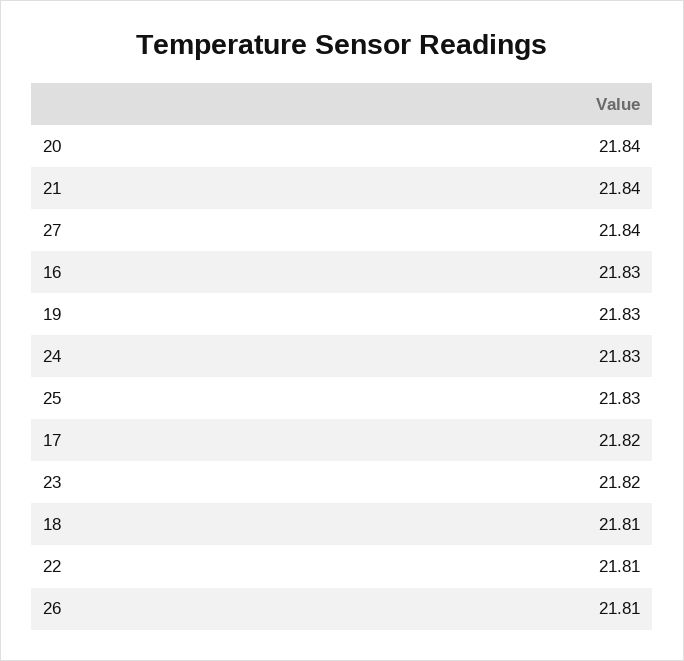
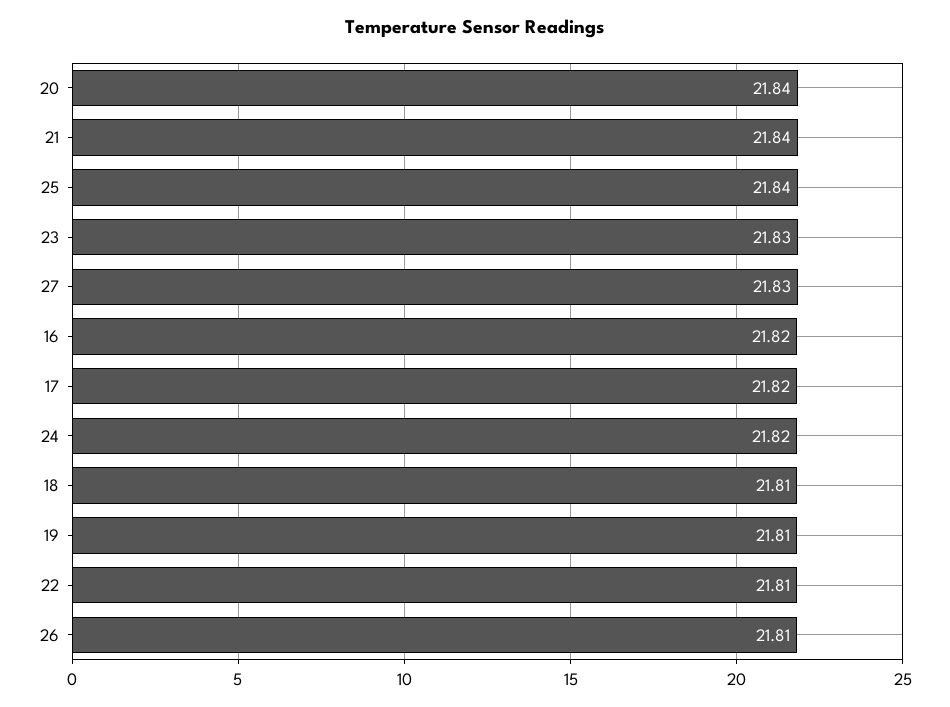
  {
    "20": 21.84,
    "21": 21.84,
-   "27": 21.84,
+   "27": 21.83,
-   "16": 21.83,
+   "16": 21.82,
-   "19": 21.83,
+   "19": 21.81,
-   "24": 21.83,
+   "24": 21.82,
-   "25": 21.83,
+   "25": 21.84,
    "17": 21.82,
-   "23": 21.82,
+   "23": 21.83,
    "18": 21.81,
    "22": 21.81,
    "26": 21.81
  }

